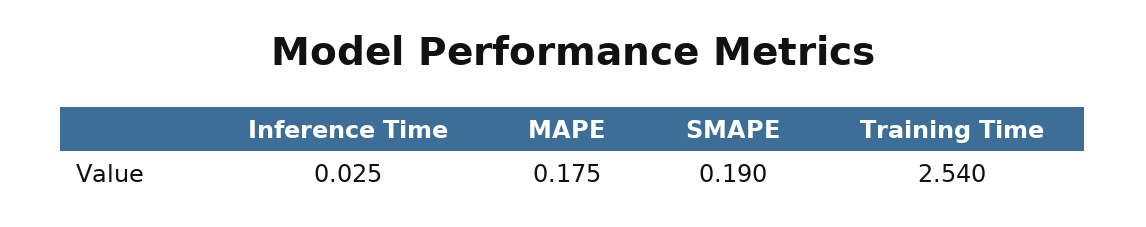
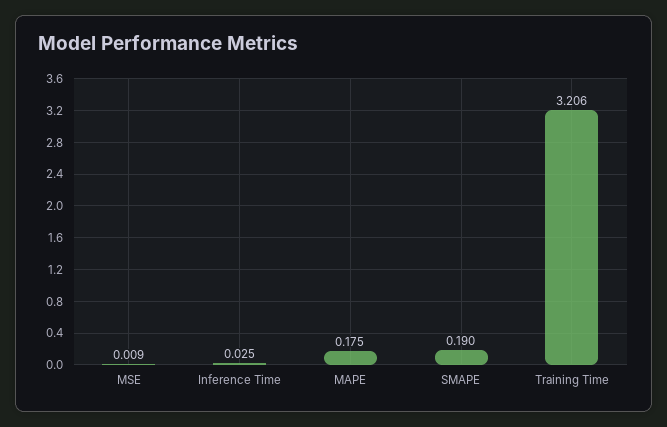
  {
    "Inference Time": 0.025,
    "MAPE": 0.175,
    "SMAPE": 0.19,
-   "Training Time": 2.54
+   "Training Time": 3.206,
+   "MSE": 0.009
  }

